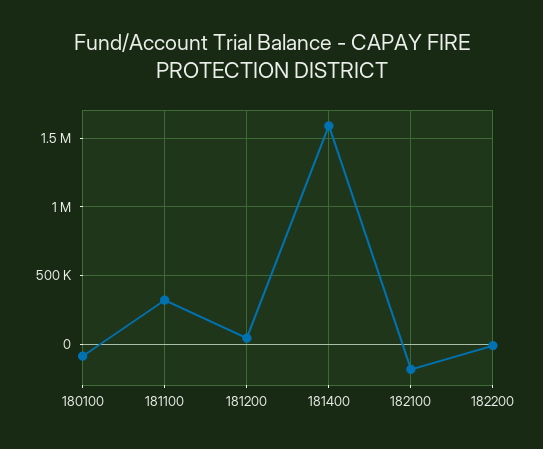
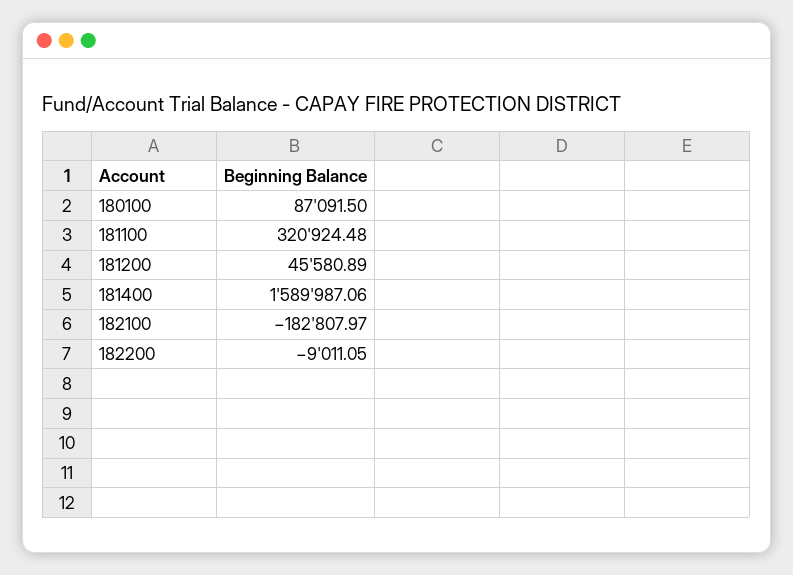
  {
-   "180100": -100000,
+   "180100": 87091.5,
    "181100": 320924.48,
    "181200": 45580.89,
    "181400": 1589987.06,
    "182100": -182807.97,
    "182200": -9011.05
  }

